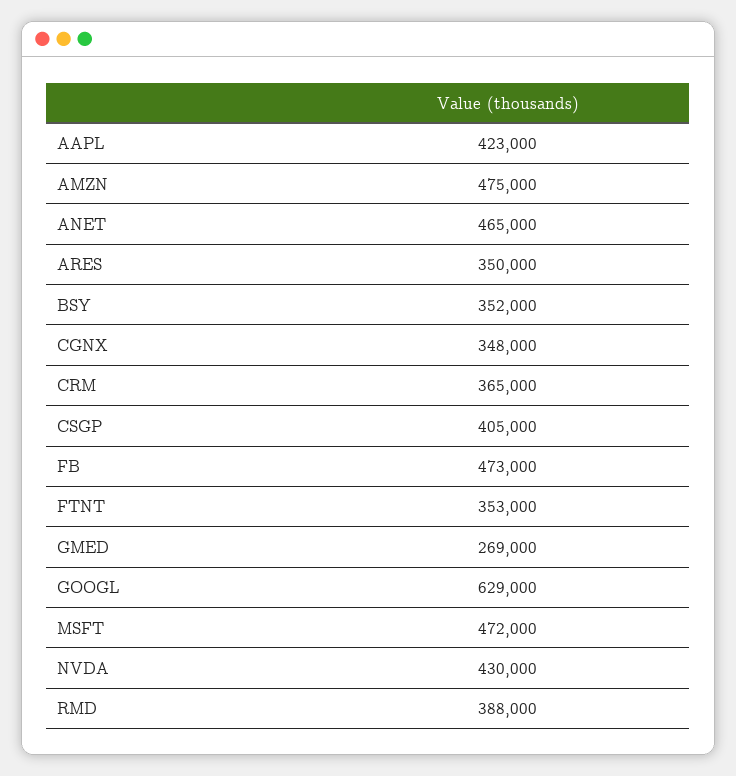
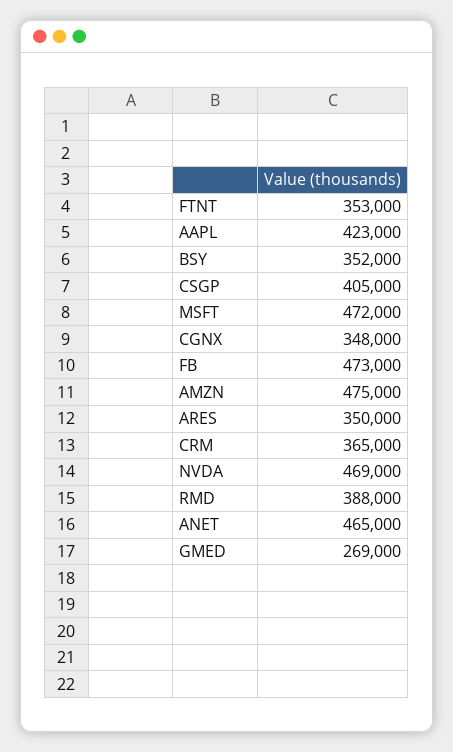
  {
    "AAPL": 423000,
    "AMZN": 475000,
    "ANET": 465000,
    "ARES": 350000,
    "BSY": 352000,
    "CGNX": 348000,
    "CRM": 365000,
    "CSGP": 405000,
    "FB": 473000,
    "FTNT": 353000,
    "GMED": 269000,
-   "GOOGL": 629000,
    "MSFT": 472000,
-   "NVDA": 430000,
+   "NVDA": 469000,
    "RMD": 388000
  }

